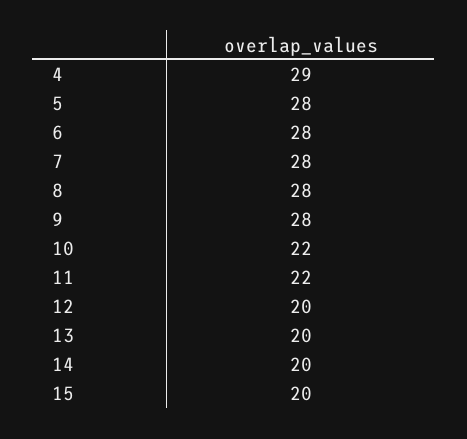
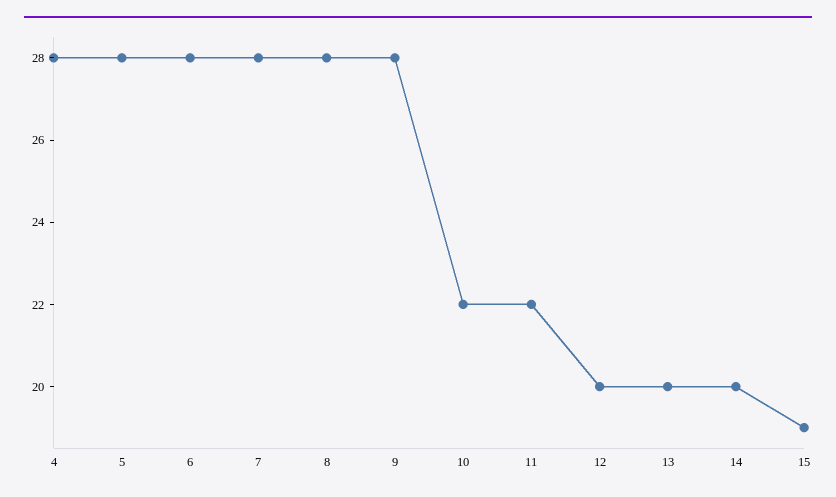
  {
-   "4": 29,
+   "4": 28,
    "5": 28,
    "6": 28,
    "7": 28,
    "8": 28,
    "9": 28,
    "10": 22,
    "11": 22,
    "12": 20,
    "13": 20,
    "14": 20,
-   "15": 20
+   "15": 19
  }

